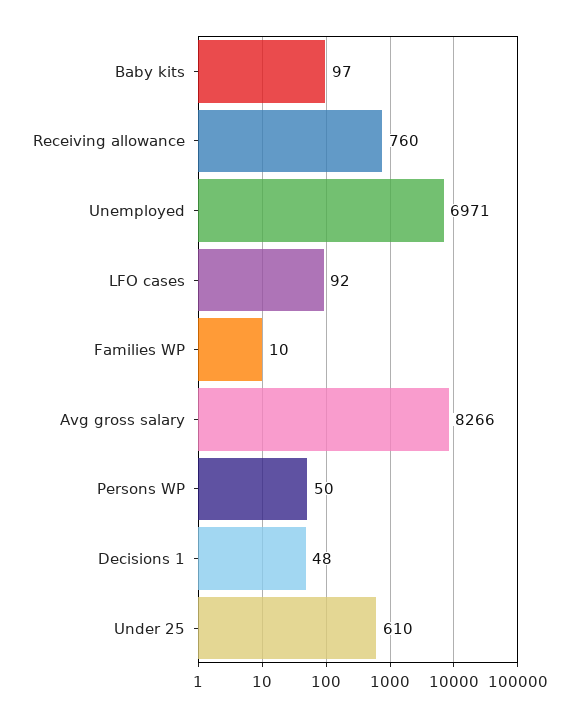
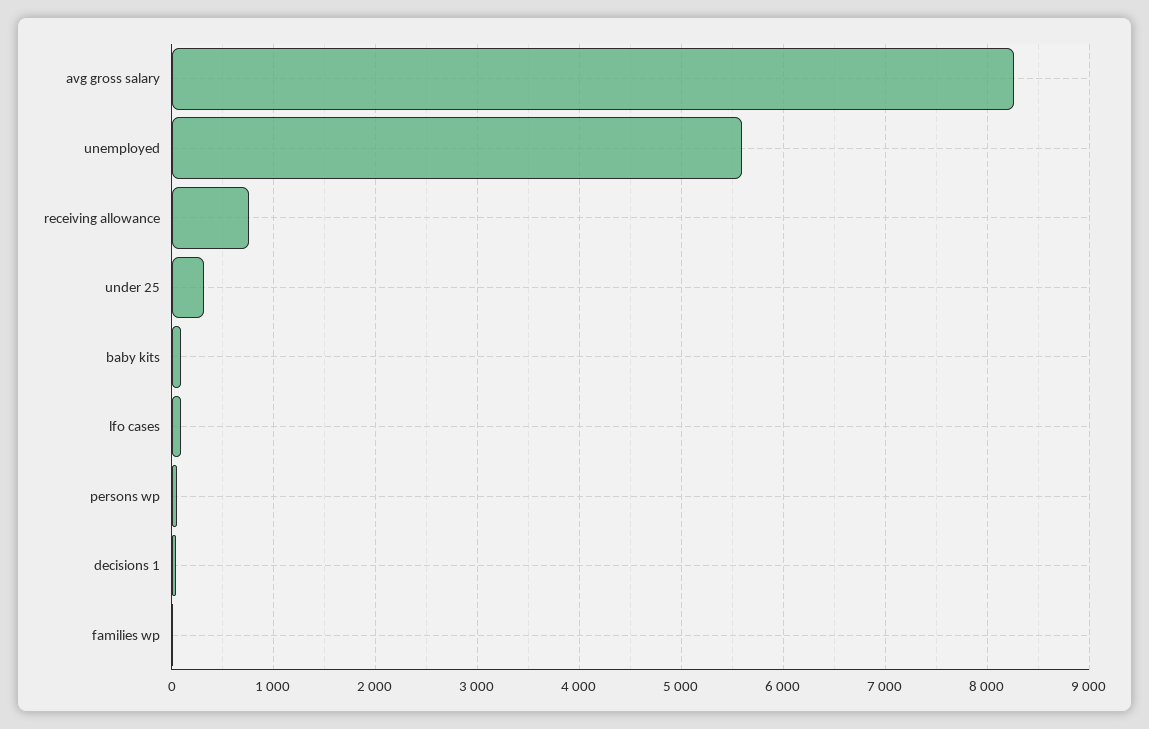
  {
    "Baby kits": 97,
    "Receiving allowance": 760,
-   "Unemployed": 6971,
+   "Unemployed": 5600,
    "LFO cases": 92,
    "Families WP": 10,
    "Avg gross salary": 8266,
    "Persons WP": 50,
    "Decisions 1": 48,
-   "Under 25": 610
+   "Under 25": 300
  }

